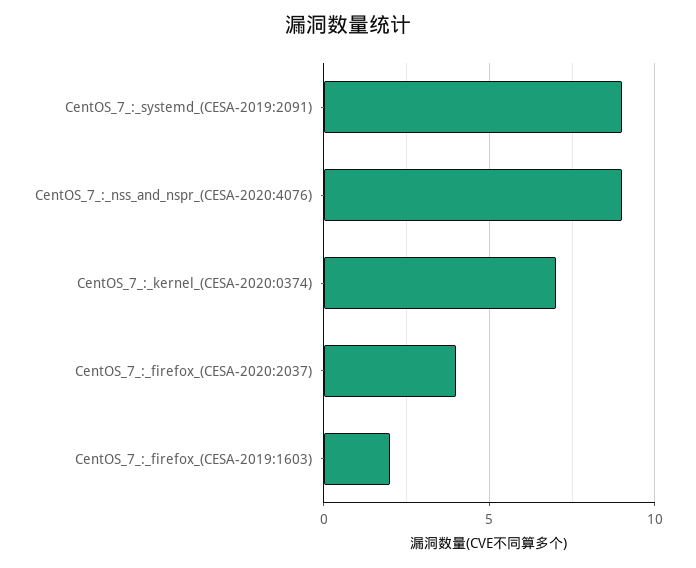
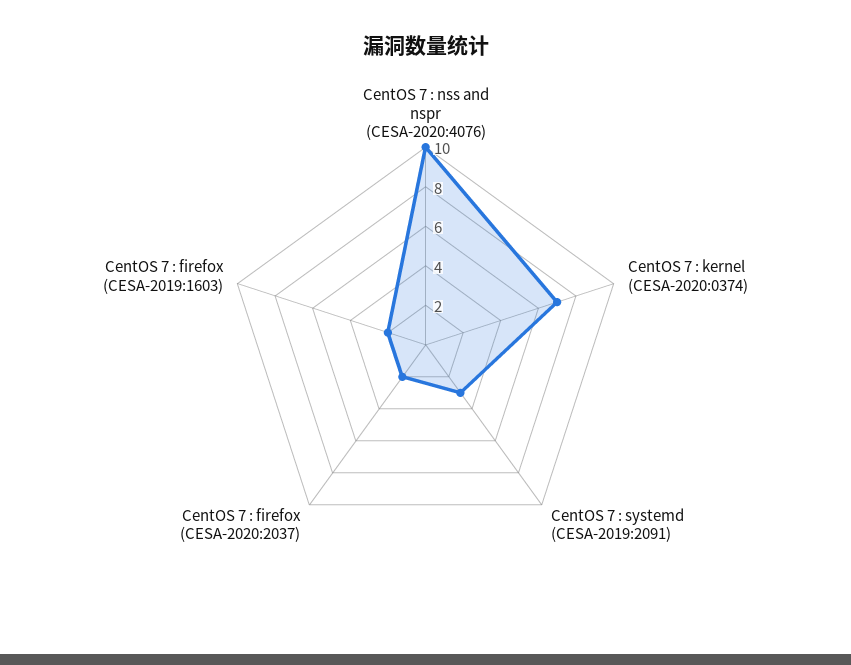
  {
-   "CentOS_7_:_systemd_(CESA-2019:2091)": 9,
+   "CentOS_7_:_systemd_(CESA-2019:2091)": 3,
-   "CentOS_7_:_nss_and_nspr_(CESA-2020:4076)": 9,
+   "CentOS_7_:_nss_and_nspr_(CESA-2020:4076)": 10,
    "CentOS_7_:_kernel_(CESA-2020:0374)": 7,
-   "CentOS_7_:_firefox_(CESA-2020:2037)": 4,
+   "CentOS_7_:_firefox_(CESA-2020:2037)": 2,
    "CentOS_7_:_firefox_(CESA-2019:1603)": 2
  }

